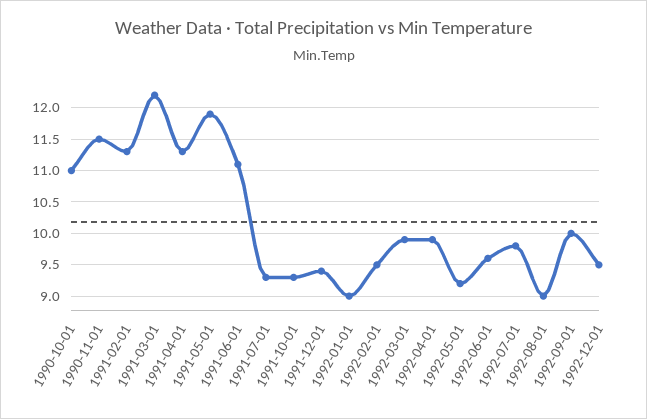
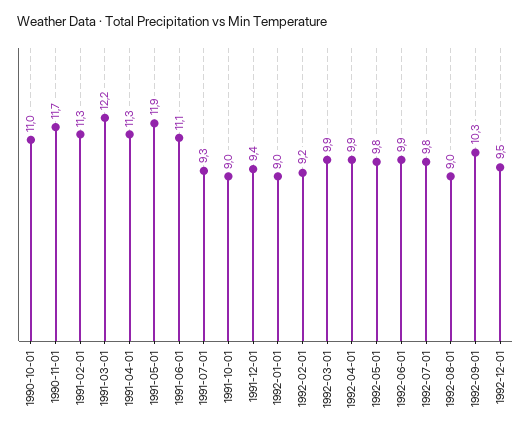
  {
    "1990-10-01": 11,
-   "1990-11-01": 11.5,
+   "1990-11-01": 11.7,
    "1991-02-01": 11.3,
    "1991-03-01": 12.2,
    "1991-04-01": 11.3,
    "1991-05-01": 11.9,
    "1991-06-01": 11.1,
    "1991-07-01": 9.3,
-   "1991-10-01": 9.3,
+   "1991-10-01": 9,
    "1991-12-01": 9.4,
    "1992-01-01": 9,
-   "1992-02-01": 9.5,
+   "1992-02-01": 9.2,
    "1992-03-01": 9.9,
    "1992-04-01": 9.9,
-   "1992-05-01": 9.2,
+   "1992-05-01": 9.8,
-   "1992-06-01": 9.6,
+   "1992-06-01": 9.9,
    "1992-07-01": 9.8,
    "1992-08-01": 9,
-   "1992-09-01": 10,
+   "1992-09-01": 10.3,
    "1992-12-01": 9.5
  }

